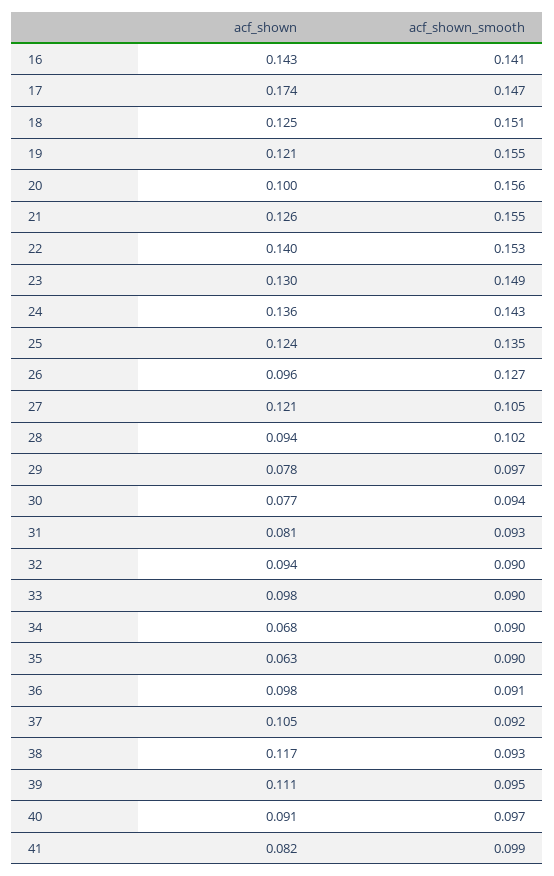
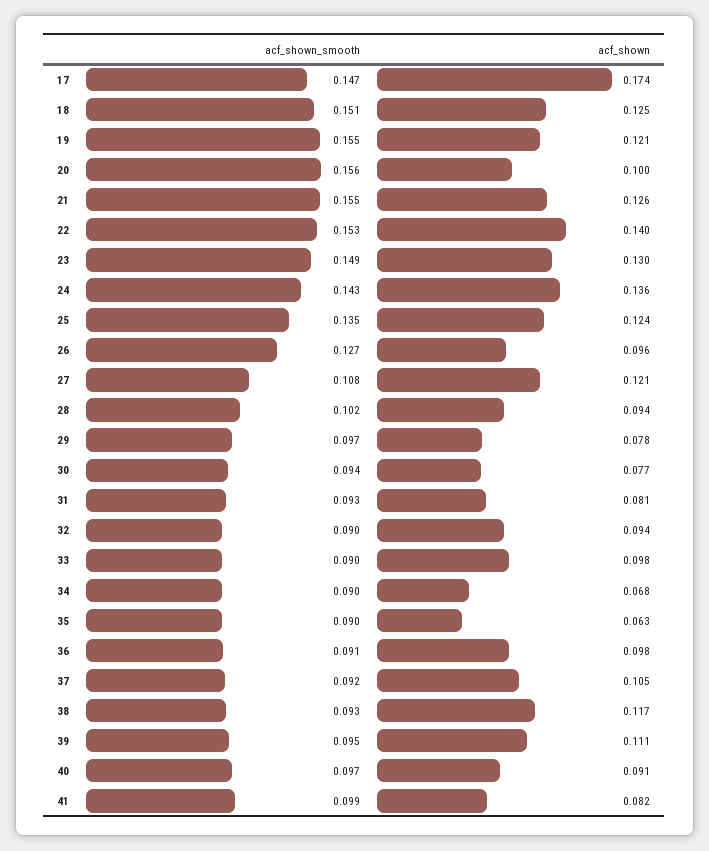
  {
    "acf_shown": {
-     "16": 0.143,
      "17": 0.174,
      "18": 0.125,
      "19": 0.121,
      "20": 0.1,
      "21": 0.126,
      "22": 0.14,
      "23": 0.13,
      "24": 0.136,
      "25": 0.124,
      "26": 0.096,
      "27": 0.121,
      "28": 0.094,
      "29": 0.078,
      "30": 0.077,
      "31": 0.081,
      "32": 0.094,
      "33": 0.098,
      "34": 0.068,
      "35": 0.063,
      "36": 0.098,
      "37": 0.105,
      "38": 0.117,
      "39": 0.111,
      "40": 0.091,
      "41": 0.082
    },
    "acf_shown_smooth": {
-     "16": 0.141,
      "17": 0.147,
      "18": 0.151,
      "19": 0.155,
      "20": 0.156,
      "21": 0.155,
      "22": 0.153,
      "23": 0.149,
      "24": 0.143,
      "25": 0.135,
      "26": 0.127,
-     "27": 0.105,
+     "27": 0.108,
      "28": 0.102,
      "29": 0.097,
      "30": 0.094,
      "31": 0.093,
      "32": 0.09,
      "33": 0.09,
      "34": 0.09,
      "35": 0.09,
      "36": 0.091,
      "37": 0.092,
      "38": 0.093,
      "39": 0.095,
      "40": 0.097,
      "41": 0.099
    }
  }

